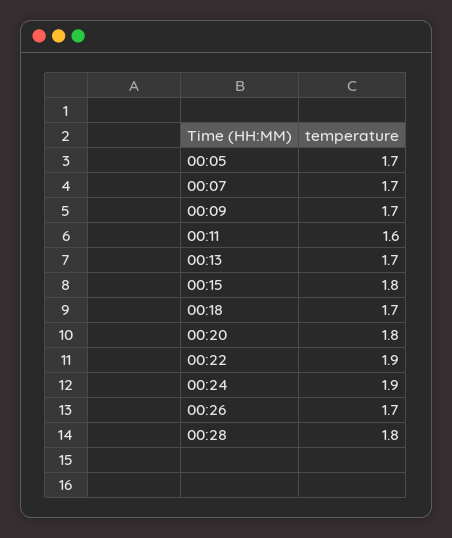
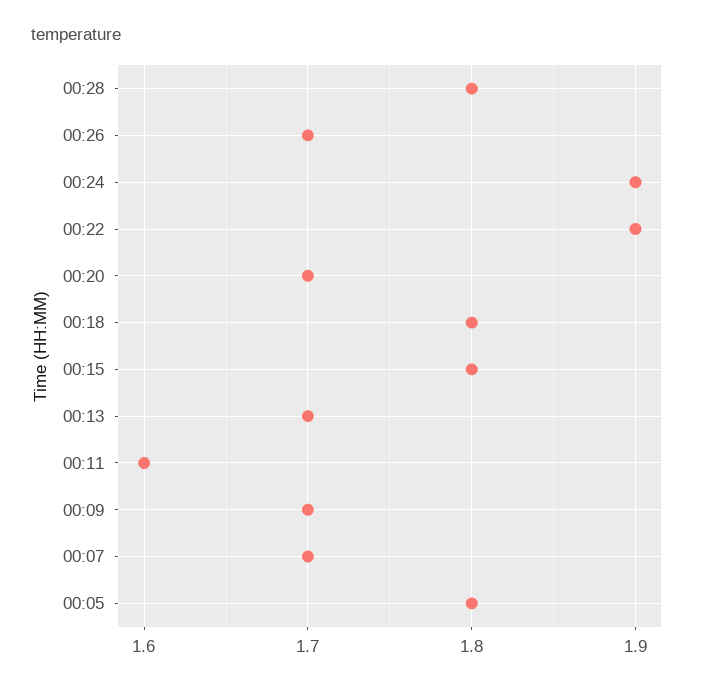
  {
-   "00:05": 1.7,
+   "00:05": 1.8,
    "00:07": 1.7,
    "00:09": 1.7,
    "00:11": 1.6,
    "00:13": 1.7,
    "00:15": 1.8,
-   "00:18": 1.7,
+   "00:18": 1.8,
-   "00:20": 1.8,
+   "00:20": 1.7,
    "00:22": 1.9,
    "00:24": 1.9,
    "00:26": 1.7,
    "00:28": 1.8
  }

